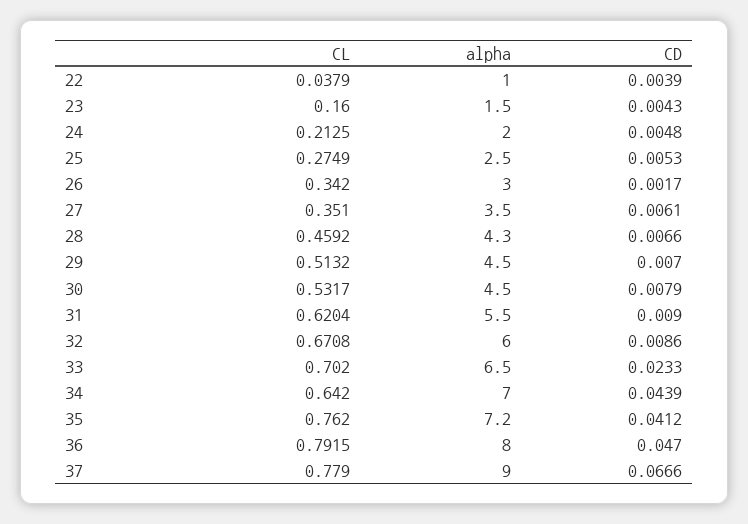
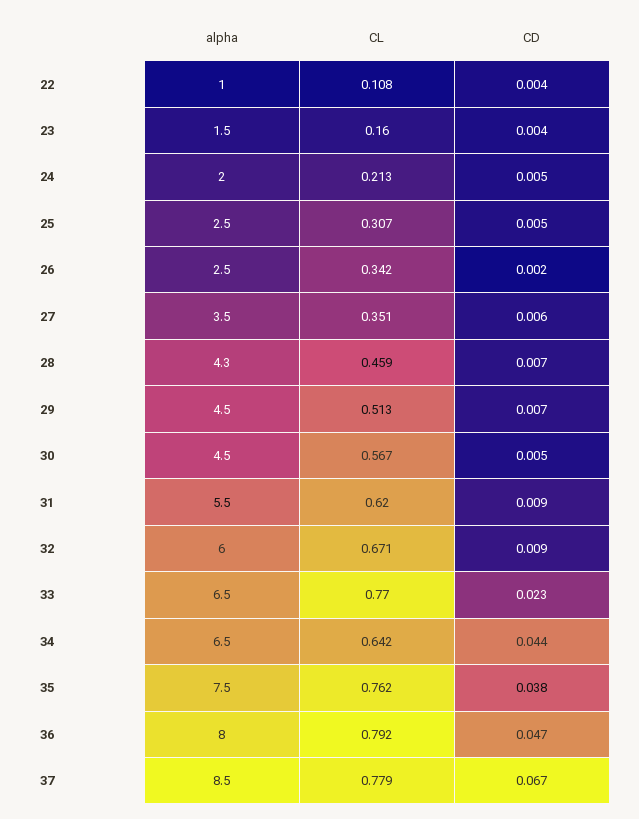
  {
    "CL": {
-     "22": 0.0379,
+     "22": 0.108,
      "23": 0.16,
      "24": 0.2125,
-     "25": 0.2749,
+     "25": 0.307,
      "26": 0.342,
      "27": 0.351,
      "28": 0.4592,
      "29": 0.5132,
-     "30": 0.5317,
+     "30": 0.567,
      "31": 0.6204,
      "32": 0.6708,
-     "33": 0.702,
+     "33": 0.77,
      "34": 0.642,
      "35": 0.762,
      "36": 0.7915,
      "37": 0.779
    },
    "alpha": {
      "22": 1,
      "23": 1.5,
      "24": 2,
      "25": 2.5,
-     "26": 3,
+     "26": 2.5,
      "27": 3.5,
      "28": 4.3,
      "29": 4.5,
      "30": 4.5,
      "31": 5.5,
      "32": 6,
      "33": 6.5,
-     "34": 7,
+     "34": 6.5,
-     "35": 7.2,
+     "35": 7.5,
      "36": 8,
-     "37": 9
+     "37": 8.5
    },
    "CD": {
      "22": 0.0039,
      "23": 0.0043,
      "24": 0.0048,
      "25": 0.0053,
      "26": 0.0017,
      "27": 0.0061,
      "28": 0.0066,
      "29": 0.007,
-     "30": 0.0079,
+     "30": 0.005,
      "31": 0.009,
      "32": 0.0086,
      "33": 0.0233,
      "34": 0.0439,
-     "35": 0.0412,
+     "35": 0.038,
      "36": 0.047,
      "37": 0.0666
    }
  }

